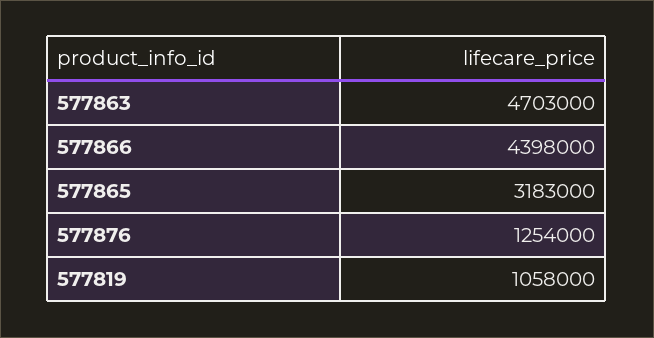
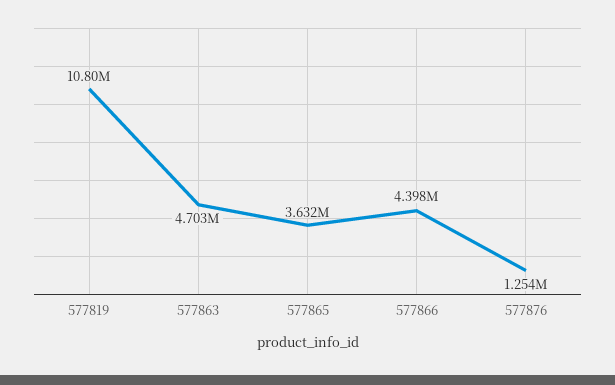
  {
    "577863": 4703000,
    "577866": 4398000,
-   "577865": 3183000,
+   "577865": 3632000,
    "577876": 1254000,
-   "577819": 1058000
+   "577819": 10800000
  }

